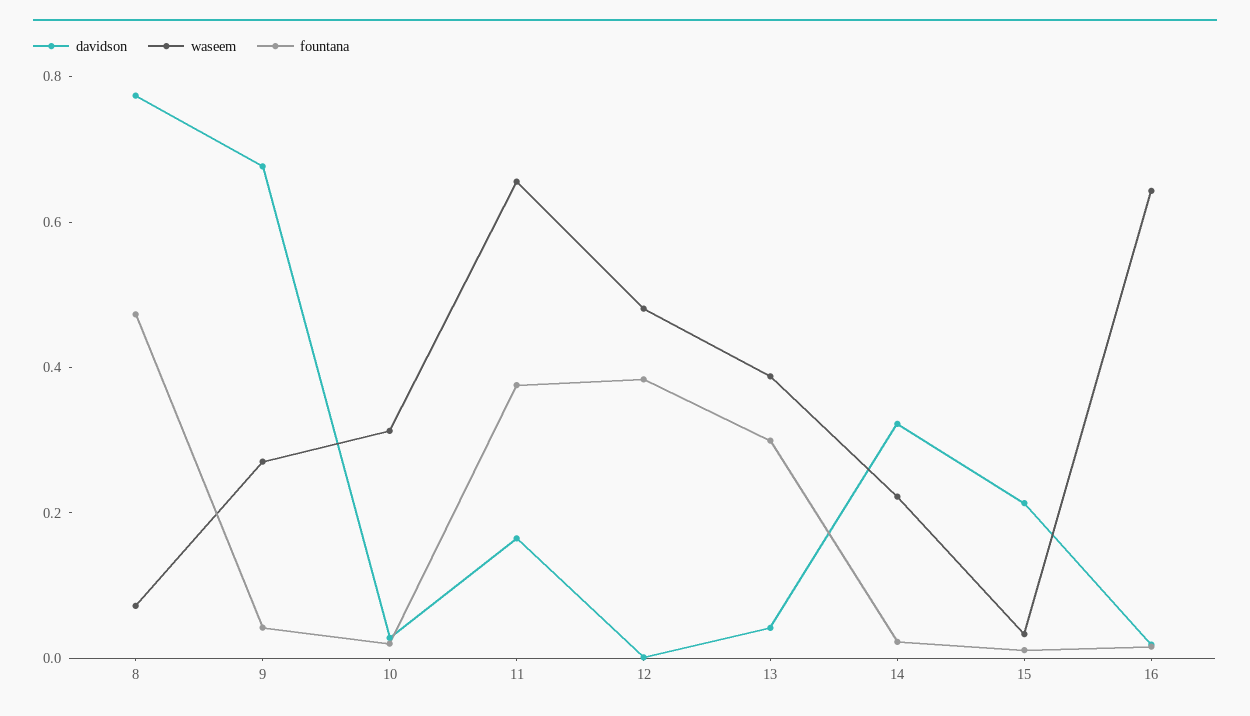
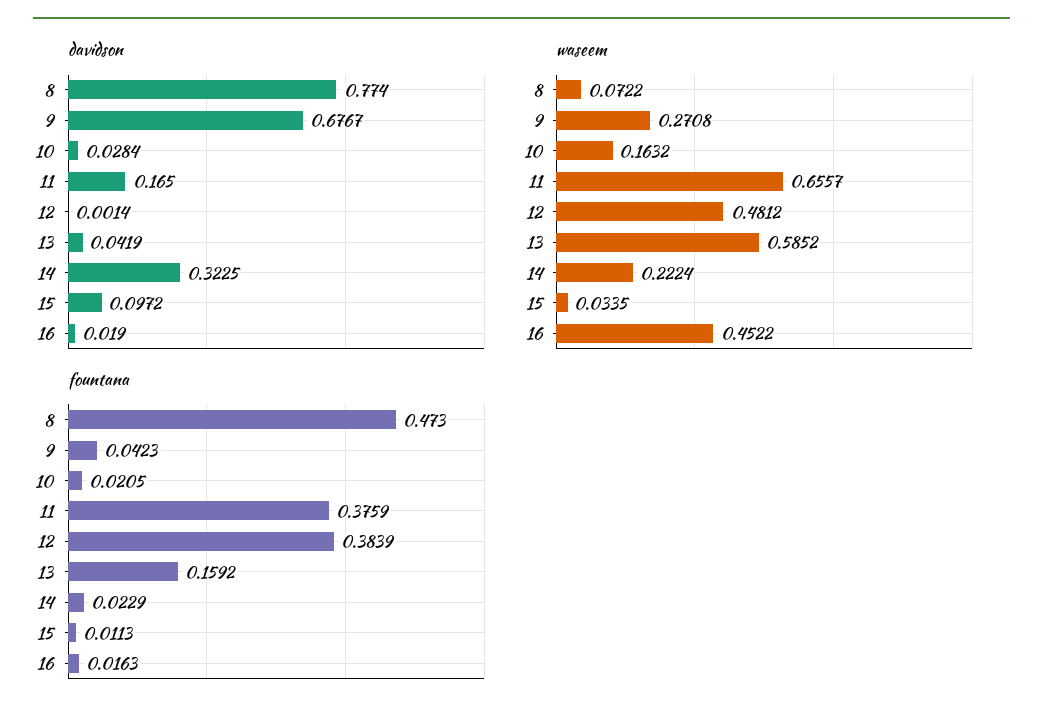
  {
    "davidson": {
      "8": 0.774,
      "9": 0.6767,
      "10": 0.0284,
      "11": 0.165,
      "12": 0.0014,
      "13": 0.0419,
      "14": 0.3225,
-     "15": 0.2,
+     "15": 0.0972,
      "16": 0.019
    },
    "waseem": {
      "8": 0.0722,
      "9": 0.2708,
-     "10": 0.3,
+     "10": 0.1632,
      "11": 0.6557,
      "12": 0.4812,
-     "13": 0.4,
+     "13": 0.5852,
      "14": 0.2224,
      "15": 0.0335,
-     "16": 0.65
+     "16": 0.4522
    },
    "fountana": {
      "8": 0.473,
      "9": 0.0423,
      "10": 0.0205,
      "11": 0.3759,
      "12": 0.3839,
-     "13": 0.3,
+     "13": 0.1592,
      "14": 0.0229,
      "15": 0.0113,
      "16": 0.0163
    }
  }

